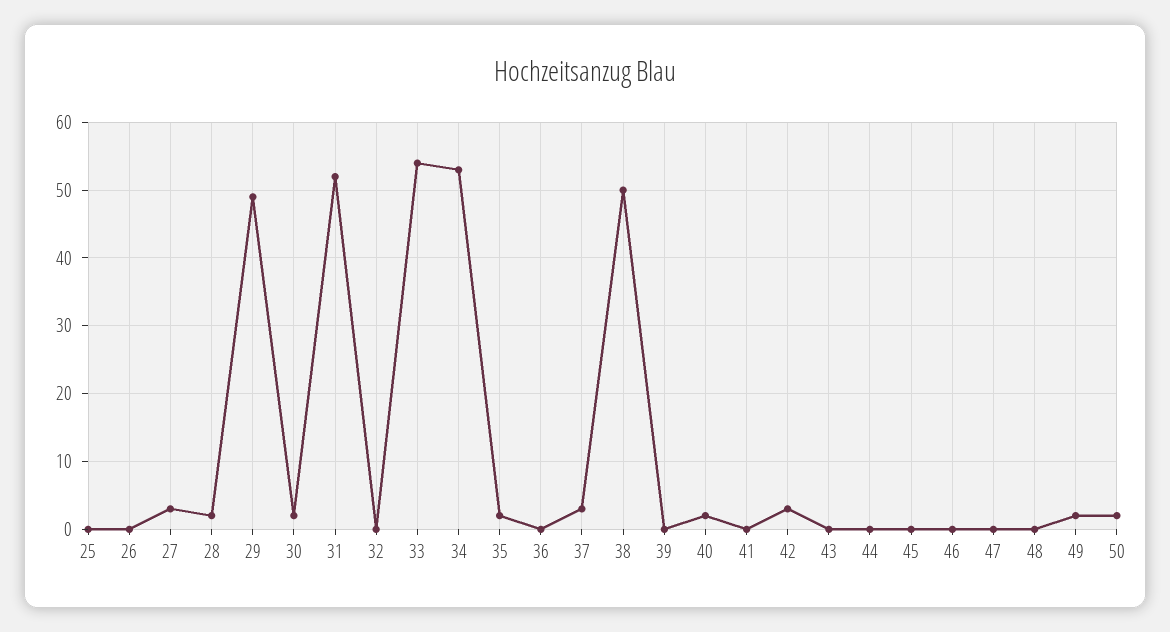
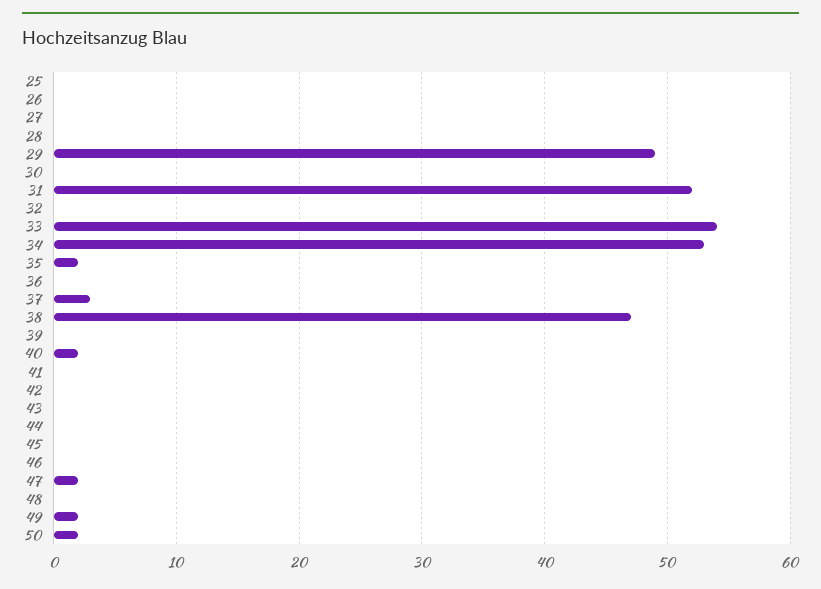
  {
    "25": 0,
    "26": 0,
-   "27": 3,
+   "27": 0,
-   "28": 2,
+   "28": 0,
    "29": 49,
-   "30": 2,
+   "30": 0,
    "31": 52,
    "32": 0,
    "33": 54,
    "34": 53,
    "35": 2,
    "36": 0,
    "37": 3,
-   "38": 50,
+   "38": 47,
    "39": 0,
    "40": 2,
    "41": 0,
-   "42": 3,
+   "42": 0,
    "43": 0,
    "44": 0,
    "45": 0,
    "46": 0,
-   "47": 0,
+   "47": 2,
    "48": 0,
    "49": 2,
    "50": 2
  }

